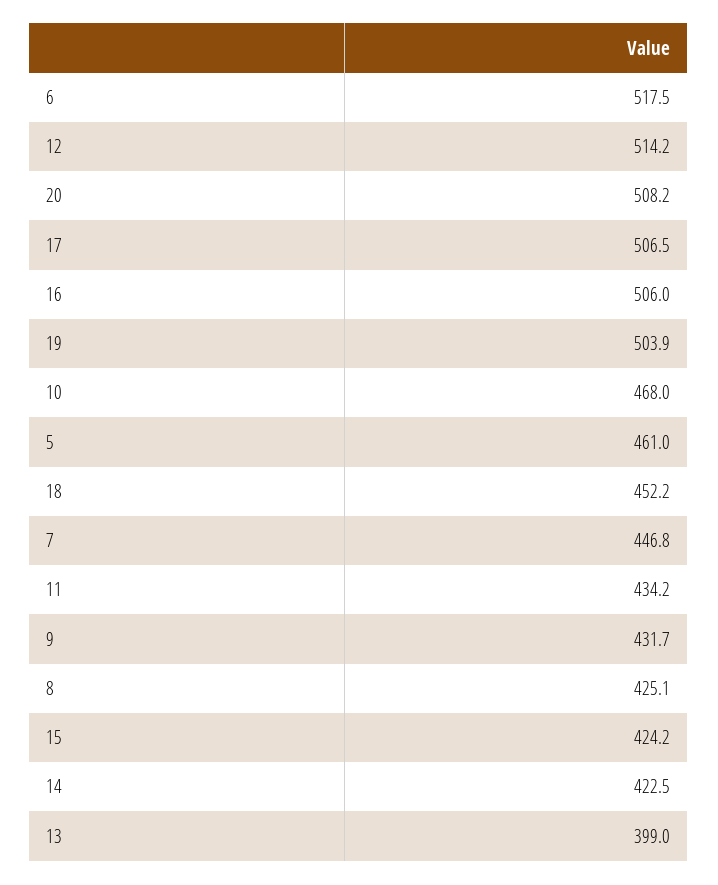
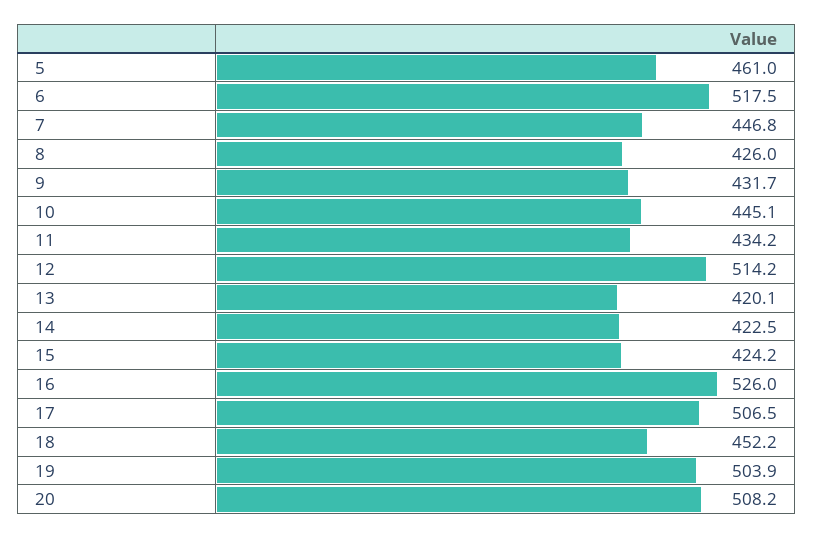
  {
    "6": 517.5,
    "12": 514.2,
    "20": 508.2,
    "17": 506.5,
-   "16": 506,
+   "16": 526,
    "19": 503.9,
-   "10": 468,
+   "10": 445.1,
    "5": 461,
    "18": 452.2,
    "7": 446.8,
    "11": 434.2,
    "9": 431.7,
-   "8": 425.1,
+   "8": 426,
    "15": 424.2,
    "14": 422.5,
-   "13": 399
+   "13": 420.1
  }

